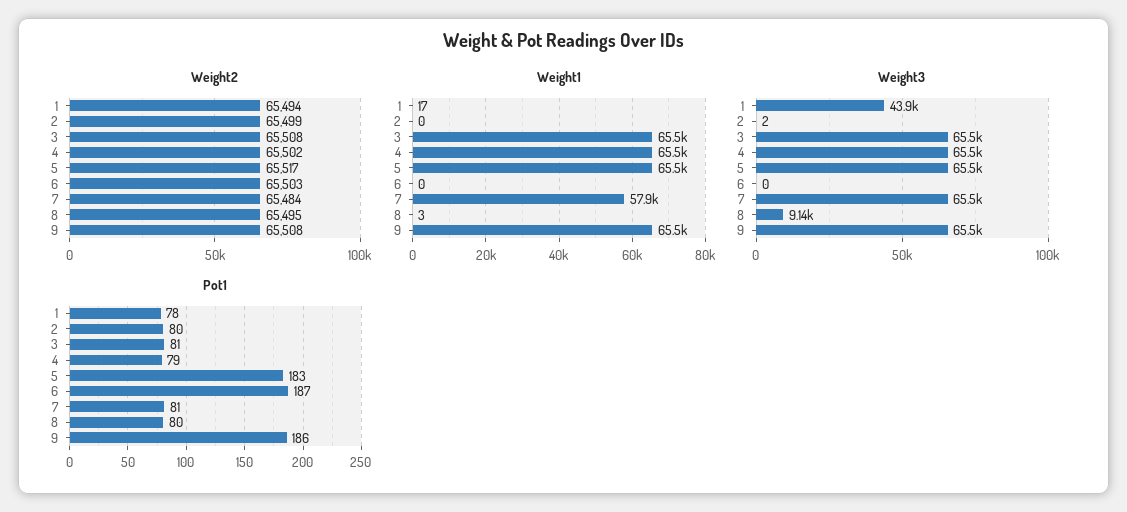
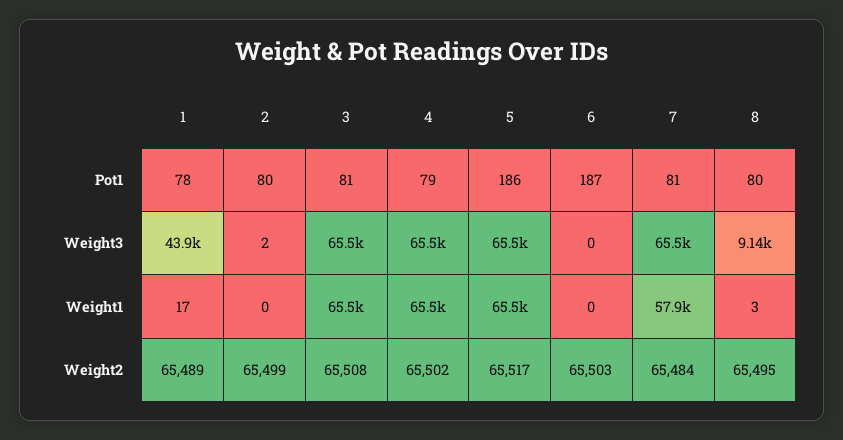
  {
    "Weight2": {
-     "1": 65494,
+     "1": 65489,
      "2": 65499,
      "3": 65508,
      "4": 65502,
      "5": 65517,
      "6": 65503,
      "7": 65484,
-     "8": 65495,
+     "8": 65495
-     "9": 65508
    },
    "Weight1": {
      "1": 17,
      "2": 0,
      "3": 65500,
      "4": 65500,
      "5": 65500,
      "6": 0,
      "7": 57900,
-     "8": 3,
+     "8": 3
-     "9": 65500
    },
    "Weight3": {
      "1": 43900,
      "2": 2,
      "3": 65500,
      "4": 65500,
      "5": 65500,
      "6": 0,
      "7": 65500,
-     "8": 9140,
+     "8": 9140
-     "9": 65500
    },
    "Pot1": {
      "1": 78,
      "2": 80,
      "3": 81,
      "4": 79,
-     "5": 183,
+     "5": 186,
      "6": 187,
      "7": 81,
-     "8": 80,
+     "8": 80
-     "9": 186
    }
  }

